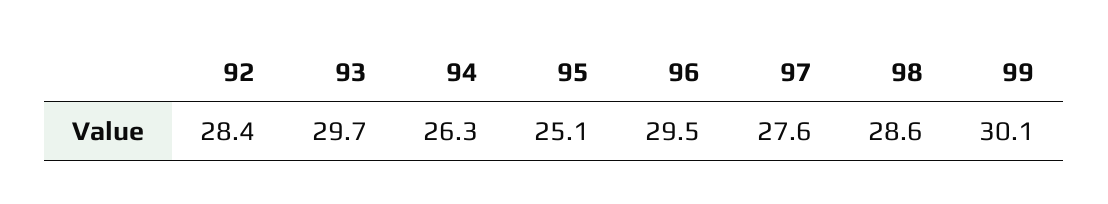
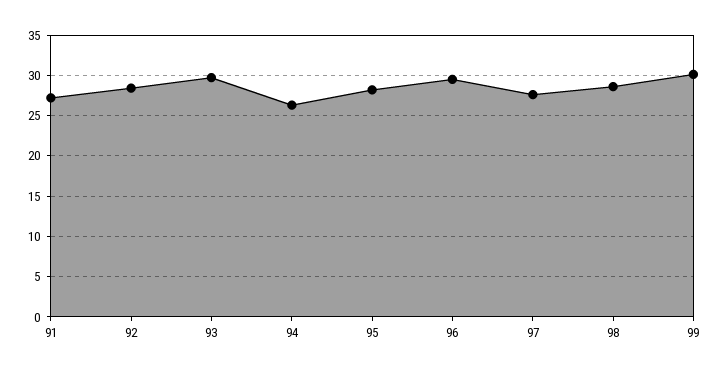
  {
    "92": 28.4,
    "93": 29.7,
    "94": 26.3,
-   "95": 25.1,
+   "95": 28,
    "96": 29.5,
    "97": 27.6,
    "98": 28.6,
-   "99": 30.1
+   "99": 30.1,
+   "91": 27
  }

